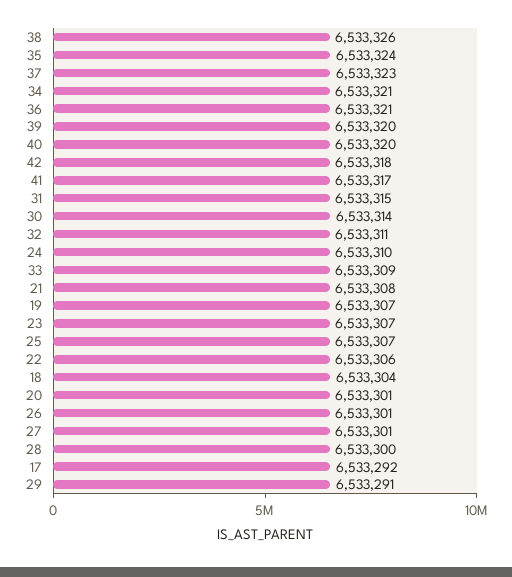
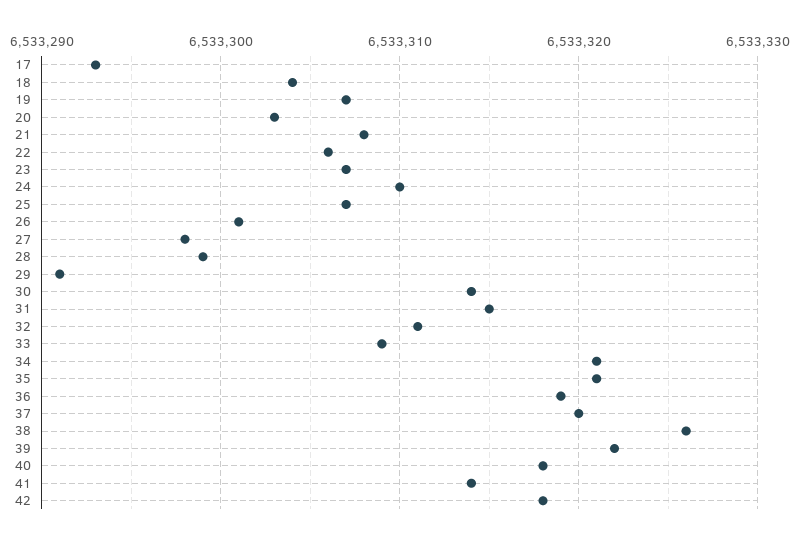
  {
    "38": 6533326,
-   "35": 6533324,
+   "35": 6533321,
-   "37": 6533323,
+   "37": 6533320,
    "34": 6533321,
-   "36": 6533321,
+   "36": 6533319,
-   "39": 6533320,
+   "39": 6533322,
-   "40": 6533320,
+   "40": 6533318,
    "42": 6533318,
-   "41": 6533317,
+   "41": 6533314,
    "31": 6533315,
    "30": 6533314,
    "32": 6533311,
    "24": 6533310,
    "33": 6533309,
    "21": 6533308,
    "19": 6533307,
    "23": 6533307,
    "25": 6533307,
    "22": 6533306,
    "18": 6533304,
-   "20": 6533301,
+   "20": 6533303,
    "26": 6533301,
-   "27": 6533301,
+   "27": 6533298,
-   "28": 6533300,
+   "28": 6533299,
-   "17": 6533292,
+   "17": 6533293,
    "29": 6533291
  }

